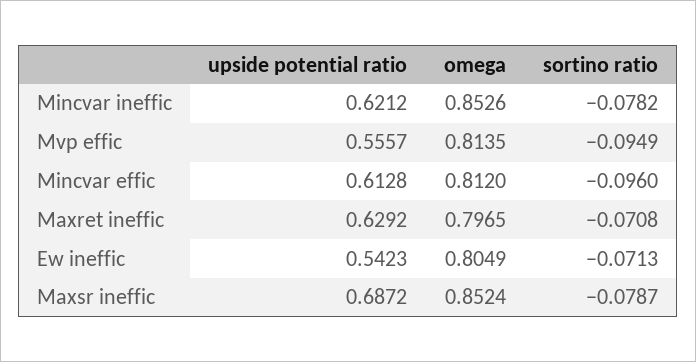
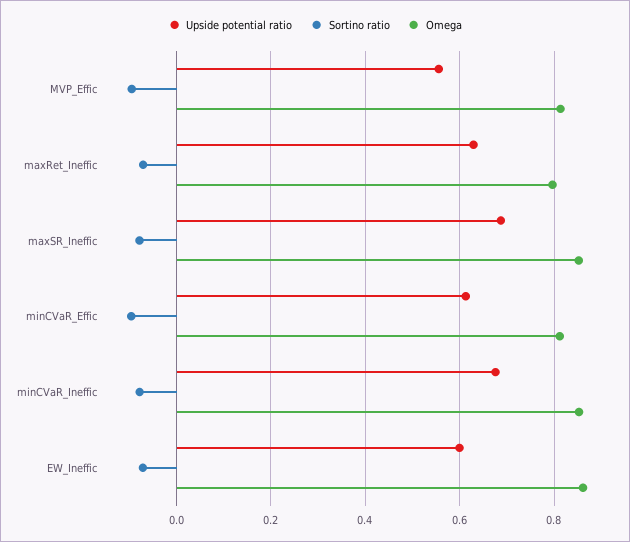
  {
    "upside potential ratio": {
-     "Mincvar ineffic": 0.6212,
+     "Mincvar ineffic": 0.68,
      "Mvp effic": 0.5557,
      "Mincvar effic": 0.6128,
      "Maxret ineffic": 0.6292,
-     "Ew ineffic": 0.5423,
+     "Ew ineffic": 0.6,
      "Maxsr ineffic": 0.6872
    },
    "omega": {
      "Mincvar ineffic": 0.8526,
      "Mvp effic": 0.8135,
      "Mincvar effic": 0.812,
      "Maxret ineffic": 0.7965,
-     "Ew ineffic": 0.8049,
+     "Ew ineffic": 0.86,
      "Maxsr ineffic": 0.8524
    },
    "sortino ratio": {
      "Mincvar ineffic": -0.0782,
      "Mvp effic": -0.0949,
      "Mincvar effic": -0.096,
      "Maxret ineffic": -0.0708,
      "Ew ineffic": -0.0713,
      "Maxsr ineffic": -0.0787
    }
  }

